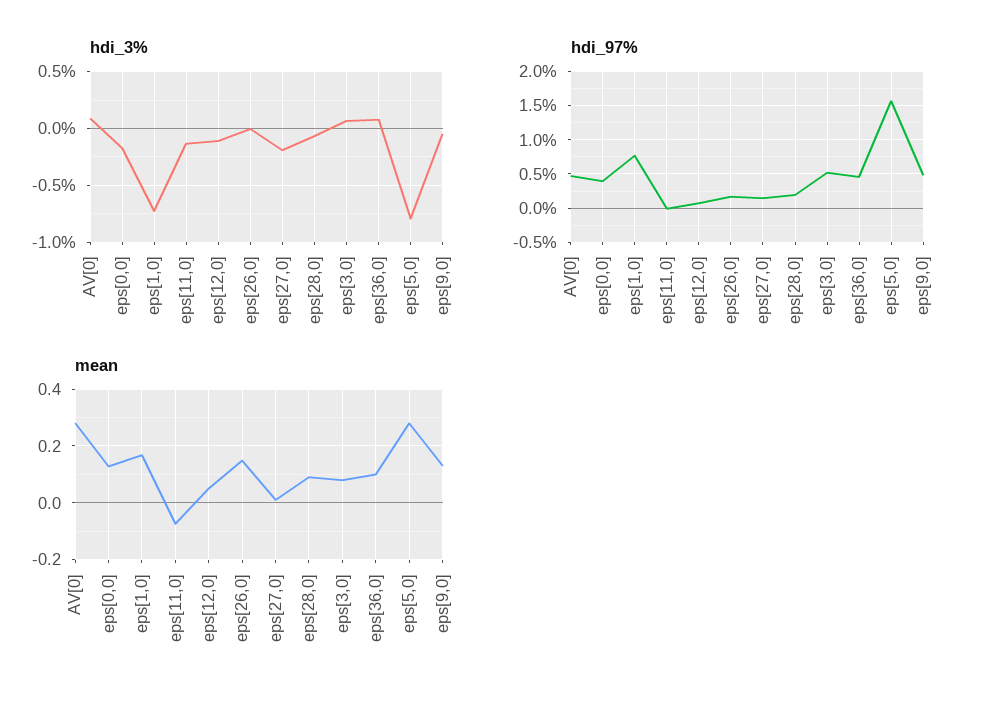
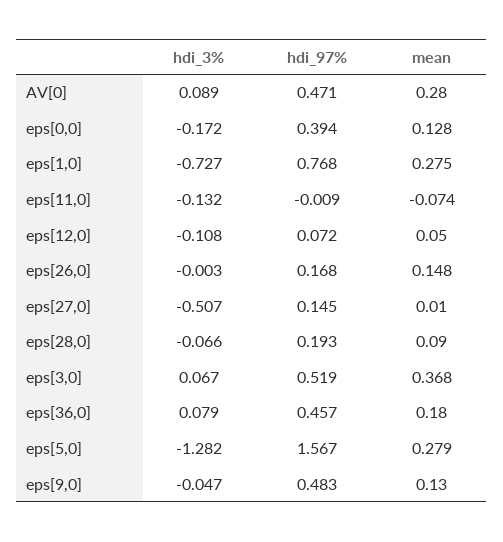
  {
    "hdi_3%": {
      "AV[0]": 0.089,
      "eps[0,0]": -0.172,
      "eps[1,0]": -0.727,
      "eps[11,0]": -0.132,
      "eps[12,0]": -0.108,
      "eps[26,0]": -0.003,
-     "eps[27,0]": -0.2,
+     "eps[27,0]": -0.507,
      "eps[28,0]": -0.066,
      "eps[3,0]": 0.067,
      "eps[36,0]": 0.079,
-     "eps[5,0]": -0.8,
+     "eps[5,0]": -1.282,
      "eps[9,0]": -0.047
    },
    "hdi_97%": {
      "AV[0]": 0.471,
      "eps[0,0]": 0.394,
      "eps[1,0]": 0.768,
      "eps[11,0]": -0.009,
      "eps[12,0]": 0.072,
      "eps[26,0]": 0.168,
      "eps[27,0]": 0.145,
      "eps[28,0]": 0.193,
      "eps[3,0]": 0.519,
      "eps[36,0]": 0.457,
      "eps[5,0]": 1.567,
      "eps[9,0]": 0.483
    },
    "mean": {
      "AV[0]": 0.28,
      "eps[0,0]": 0.128,
-     "eps[1,0]": 0.175,
+     "eps[1,0]": 0.275,
      "eps[11,0]": -0.074,
      "eps[12,0]": 0.05,
      "eps[26,0]": 0.148,
      "eps[27,0]": 0.01,
      "eps[28,0]": 0.09,
-     "eps[3,0]": 0.075,
+     "eps[3,0]": 0.368,
-     "eps[36,0]": 0.1,
+     "eps[36,0]": 0.18,
      "eps[5,0]": 0.279,
      "eps[9,0]": 0.13
    }
  }

